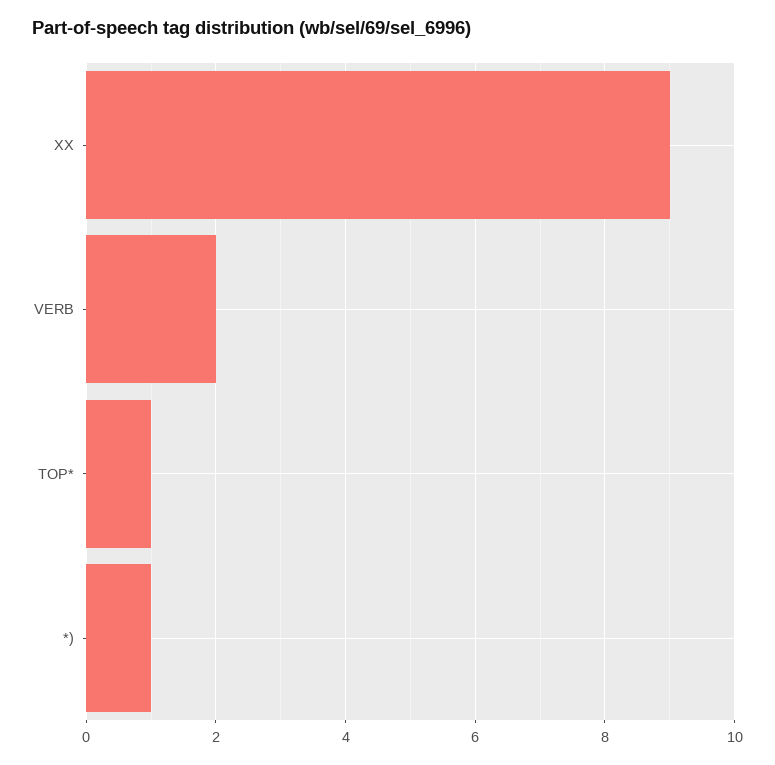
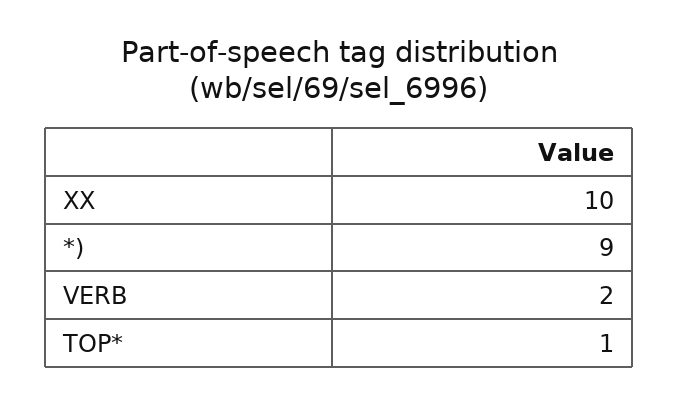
  {
-   "XX": 9,
+   "XX": 10,
    "VERB": 2,
    "TOP*": 1,
-   "*)": 1
+   "*)": 9
  }

